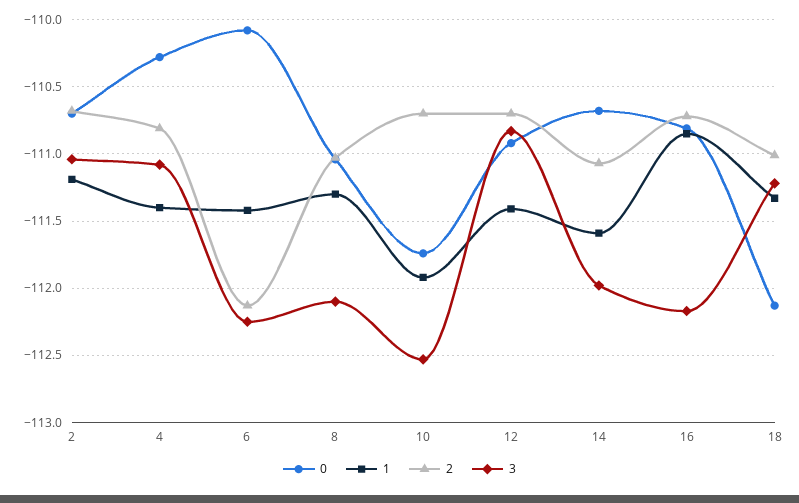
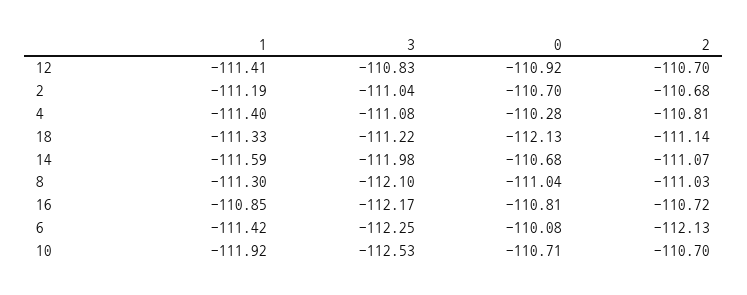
  {
    "0": {
      "2": -110.7,
      "4": -110.28,
      "6": -110.08,
      "8": -111.04,
-     "10": -111.75,
+     "10": -110.71,
      "12": -110.92,
      "14": -110.68,
      "16": -110.81,
      "18": -112.13
    },
    "1": {
      "2": -111.19,
      "4": -111.4,
      "6": -111.42,
      "8": -111.3,
      "10": -111.92,
      "12": -111.41,
      "14": -111.59,
      "16": -110.85,
      "18": -111.33
    },
    "2": {
      "2": -110.68,
      "4": -110.81,
      "6": -112.13,
      "8": -111.03,
      "10": -110.7,
      "12": -110.7,
      "14": -111.07,
      "16": -110.72,
-     "18": -111
+     "18": -111.14
    },
    "3": {
      "2": -111.04,
      "4": -111.08,
      "6": -112.25,
      "8": -112.1,
      "10": -112.53,
      "12": -110.83,
      "14": -111.98,
      "16": -112.17,
      "18": -111.22
    }
  }

